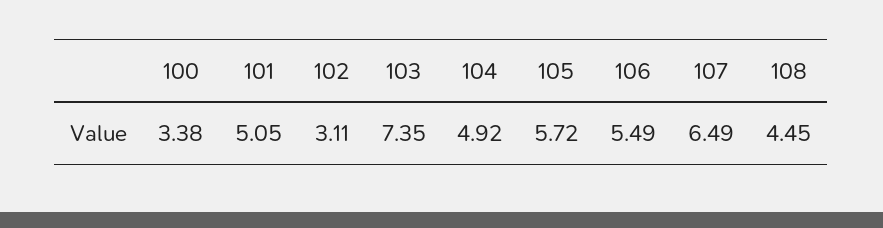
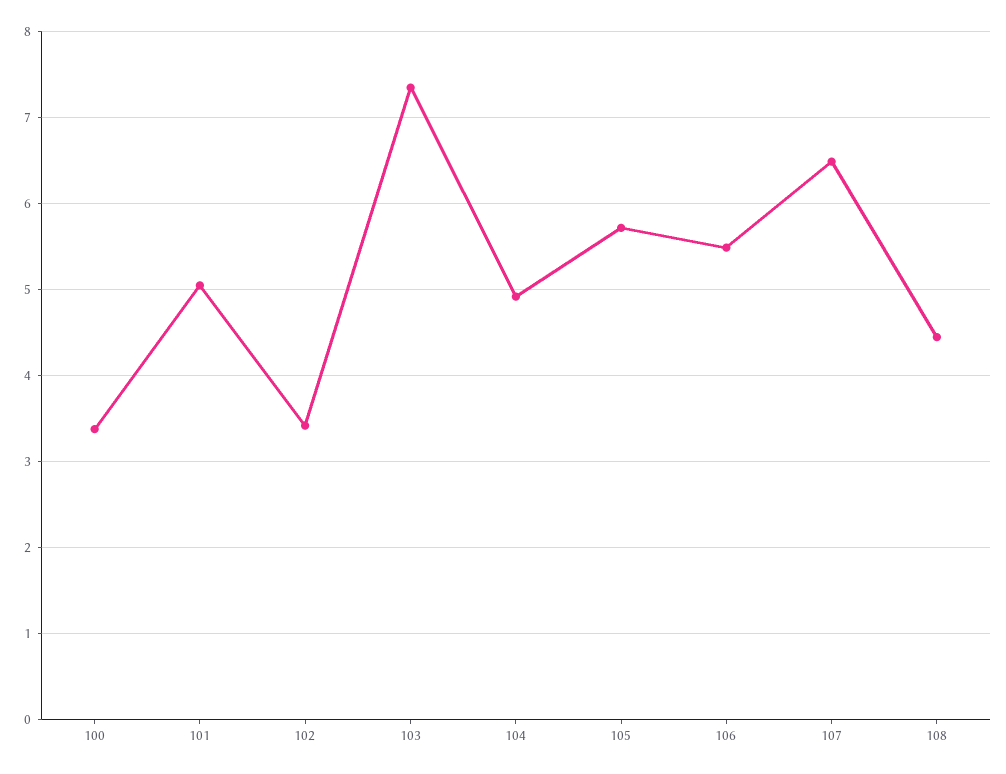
  {
    "100": 3.38,
    "101": 5.05,
-   "102": 3.11,
+   "102": 3.4,
    "103": 7.35,
    "104": 4.92,
    "105": 5.72,
    "106": 5.49,
    "107": 6.49,
    "108": 4.45
  }

